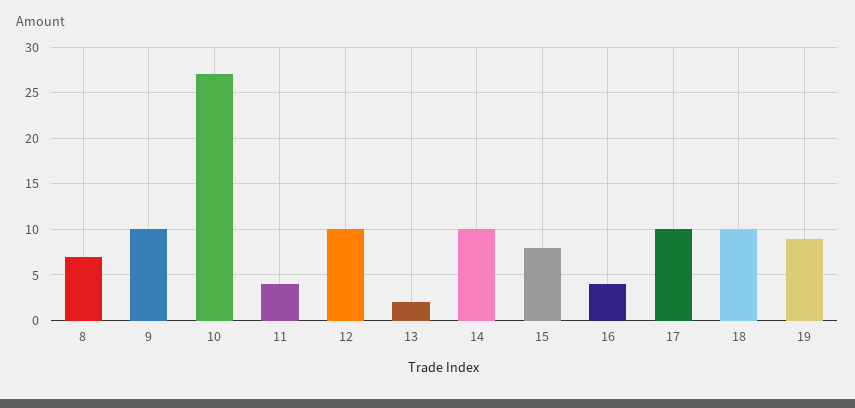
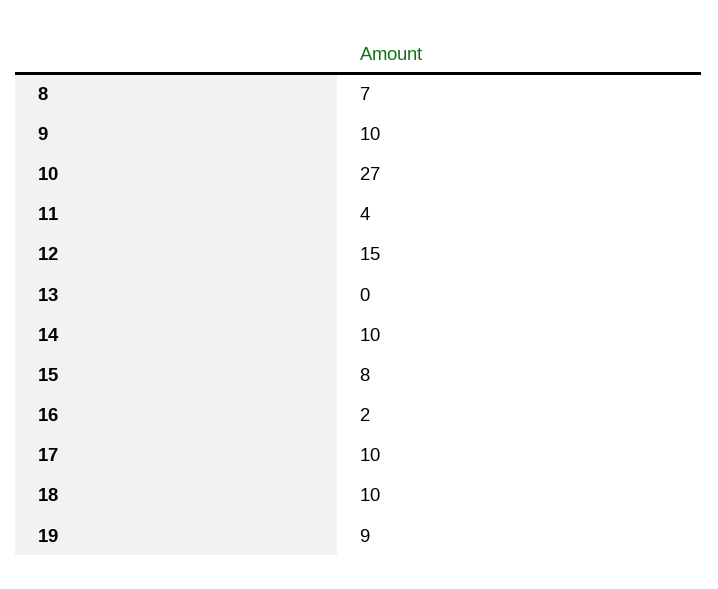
  {
    "8": 7,
    "9": 10,
    "10": 27,
    "11": 4,
-   "12": 10,
+   "12": 15,
-   "13": 2,
+   "13": 0,
    "14": 10,
    "15": 8,
-   "16": 4,
+   "16": 2,
    "17": 10,
    "18": 10,
    "19": 9
  }

